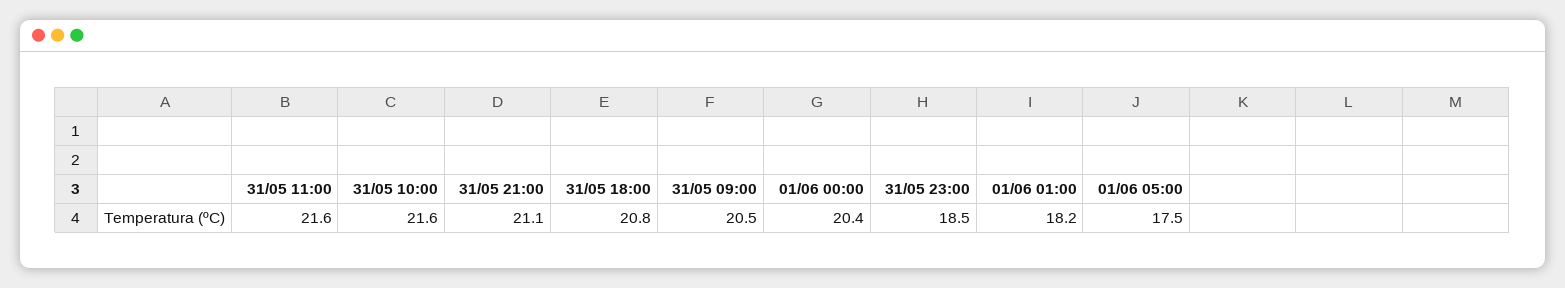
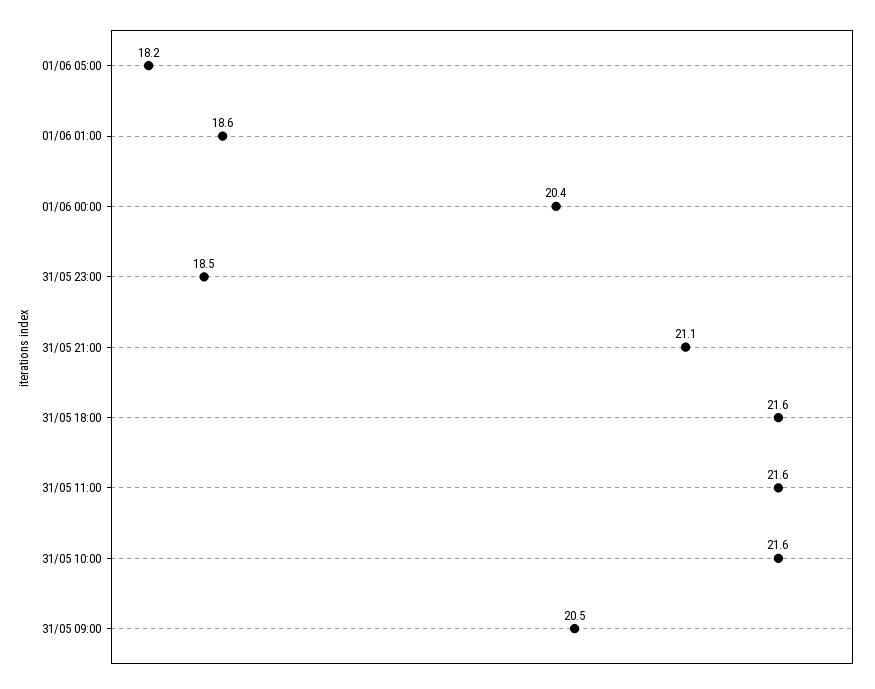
  {
    "31/05 11:00": 21.6,
    "31/05 10:00": 21.6,
    "31/05 21:00": 21.1,
-   "31/05 18:00": 20.8,
+   "31/05 18:00": 21.6,
    "31/05 09:00": 20.5,
    "01/06 00:00": 20.4,
    "31/05 23:00": 18.5,
-   "01/06 01:00": 18.2,
+   "01/06 01:00": 18.6,
-   "01/06 05:00": 17.5
+   "01/06 05:00": 18.2
  }

